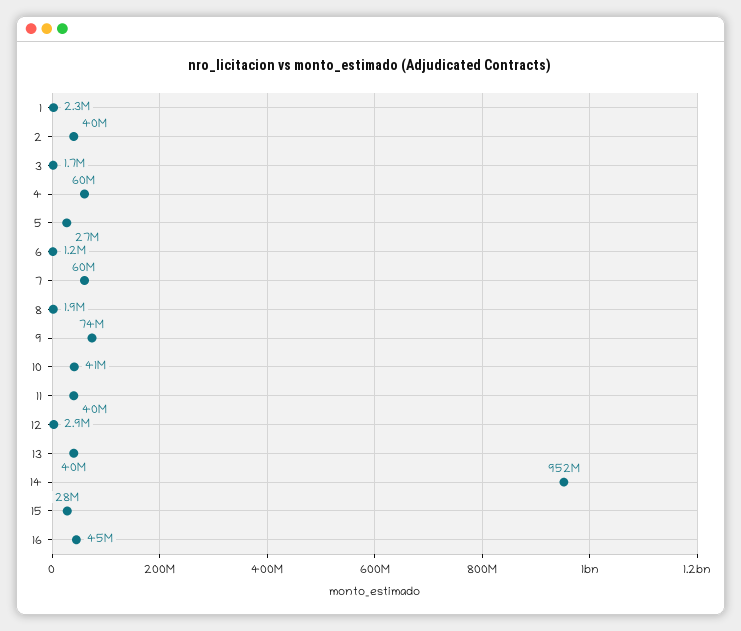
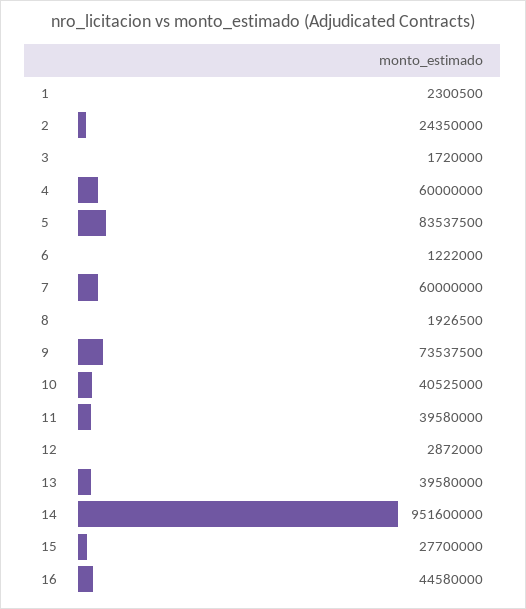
  {
    "1": 2300500,
-   "2": 40000000,
+   "2": 24350000,
    "3": 1720000,
    "4": 60000000,
-   "5": 27000000,
+   "5": 83537500,
    "6": 1222000,
    "7": 60000000,
    "8": 1926500,
    "9": 73537500,
    "10": 40525000,
    "11": 39580000,
    "12": 2872000,
    "13": 39580000,
    "14": 951600000,
    "15": 27700000,
    "16": 44580000
  }

